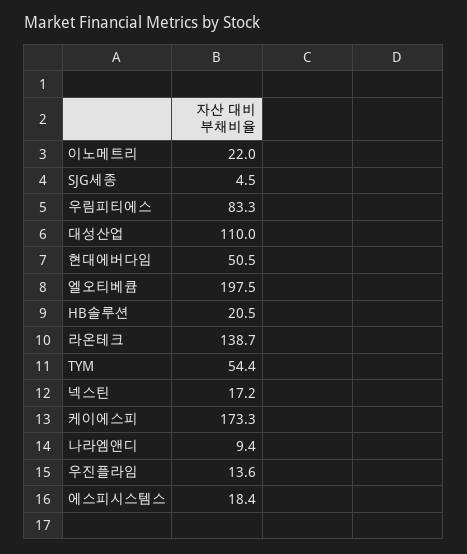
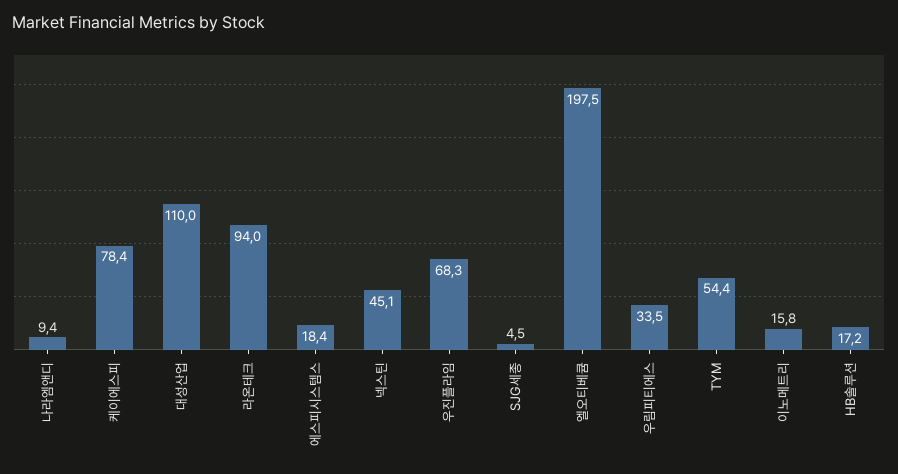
  {
-   "이노메트리": 22,
+   "이노메트리": 15.8,
    "SJG세종": 4.5,
-   "우림피티에스": 83.3,
+   "우림피티에스": 33.5,
    "대성산업": 110,
-   "현대에버다임": 50.5,
    "엘오티베큠": 197.5,
-   "HB솔루션": 20.5,
+   "HB솔루션": 17.2,
-   "라온테크": 138.7,
+   "라온테크": 94,
    "TYM": 54.4,
-   "넥스틴": 17.2,
+   "넥스틴": 45.1,
-   "케이에스피": 173.3,
+   "케이에스피": 78.4,
    "나라엠앤디": 9.4,
-   "우진플라임": 13.6,
+   "우진플라임": 68.3,
    "에스피시스템스": 18.4
  }

